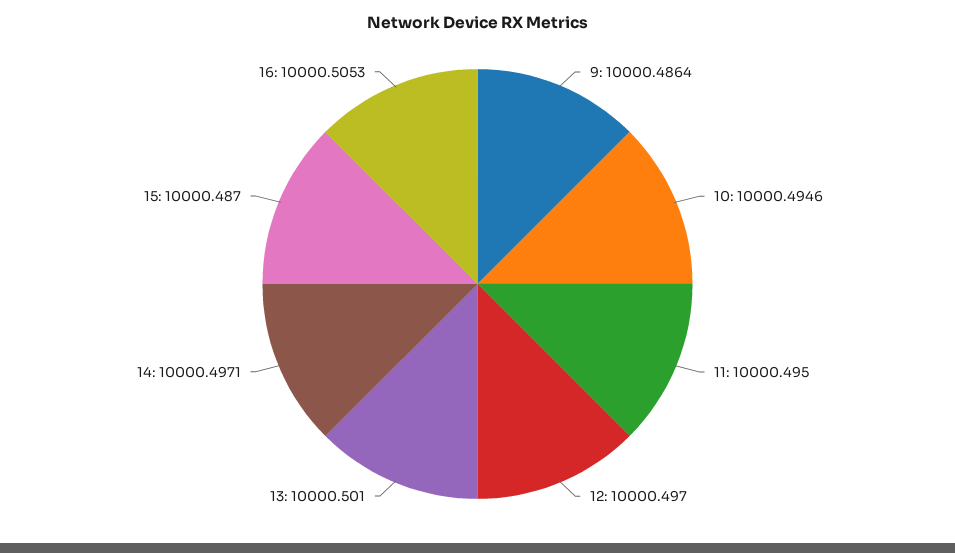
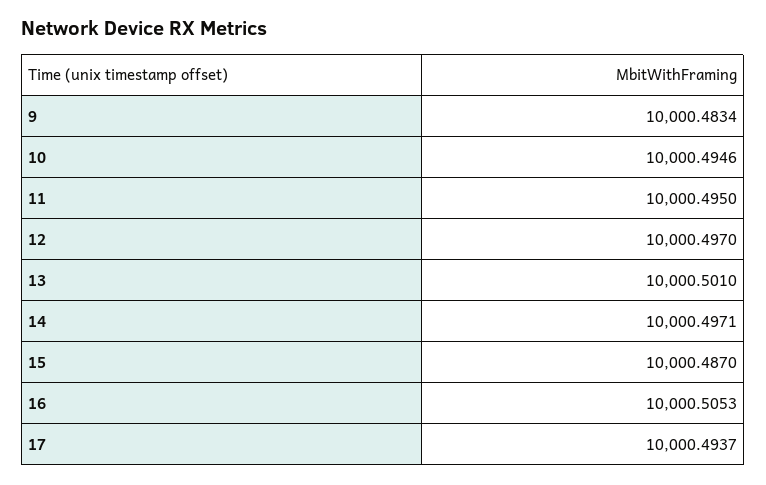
  {
-   "9": 10000.4864,
+   "9": 10000.4834,
    "10": 10000.4946,
    "11": 10000.495,
    "12": 10000.497,
    "13": 10000.501,
    "14": 10000.4971,
    "15": 10000.487,
-   "16": 10000.5053
+   "16": 10000.5053,
+   "17": 10000.4937
  }

